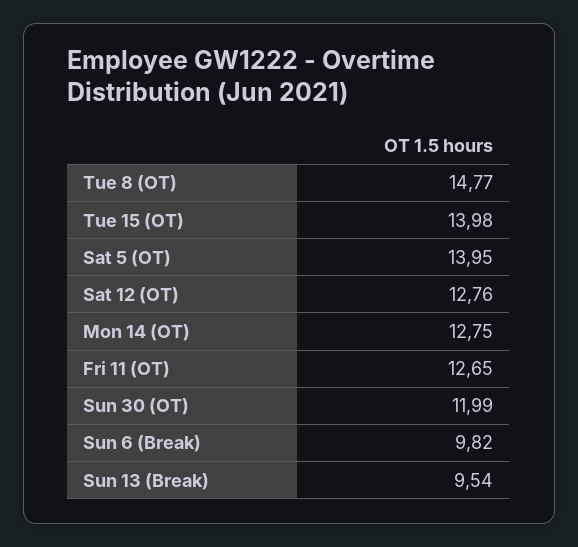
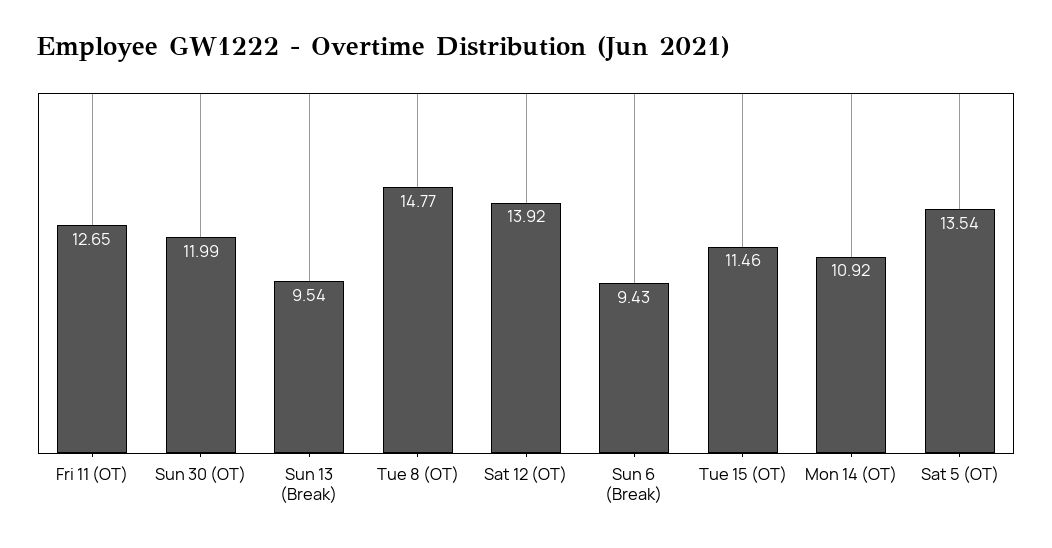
  {
    "Tue 8 (OT)": 14.77,
-   "Tue 15 (OT)": 13.98,
+   "Tue 15 (OT)": 11.46,
-   "Sat 5 (OT)": 13.95,
+   "Sat 5 (OT)": 13.54,
-   "Sat 12 (OT)": 12.76,
+   "Sat 12 (OT)": 13.92,
-   "Mon 14 (OT)": 12.75,
+   "Mon 14 (OT)": 10.92,
    "Fri 11 (OT)": 12.65,
    "Sun 30 (OT)": 11.99,
-   "Sun 6 (Break)": 9.82,
+   "Sun 6 (Break)": 9.43,
    "Sun 13 (Break)": 9.54
  }

